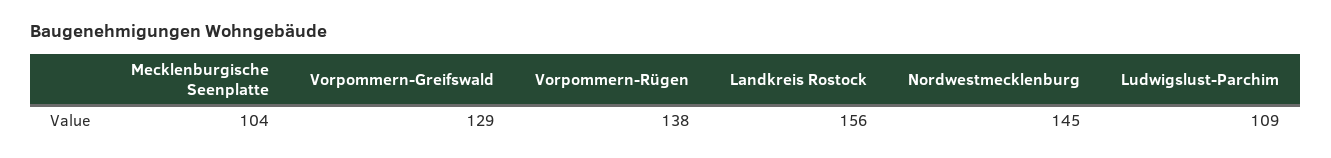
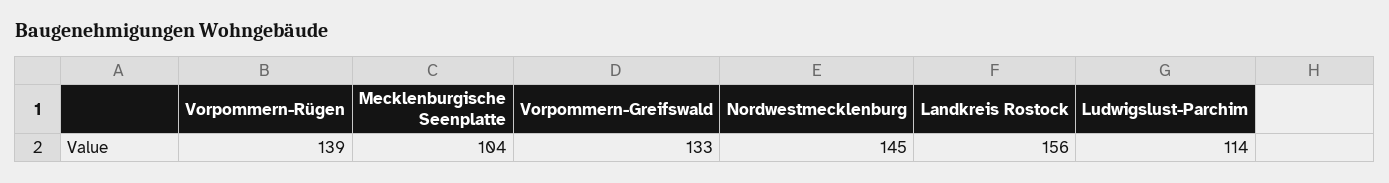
  {
    "Mecklenburgische Seenplatte": 104,
-   "Vorpommern-Greifswald": 129,
+   "Vorpommern-Greifswald": 133,
-   "Vorpommern-Rügen": 138,
+   "Vorpommern-Rügen": 139,
    "Landkreis Rostock": 156,
    "Nordwestmecklenburg": 145,
-   "Ludwigslust-Parchim": 109
+   "Ludwigslust-Parchim": 114
  }

